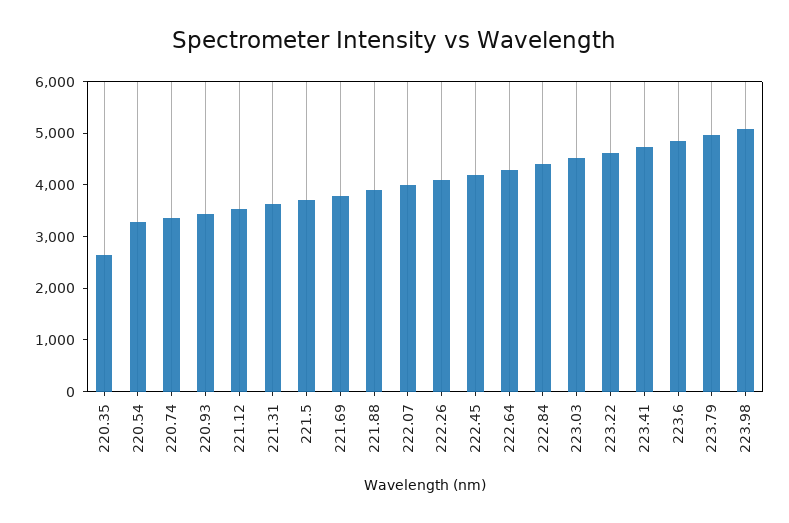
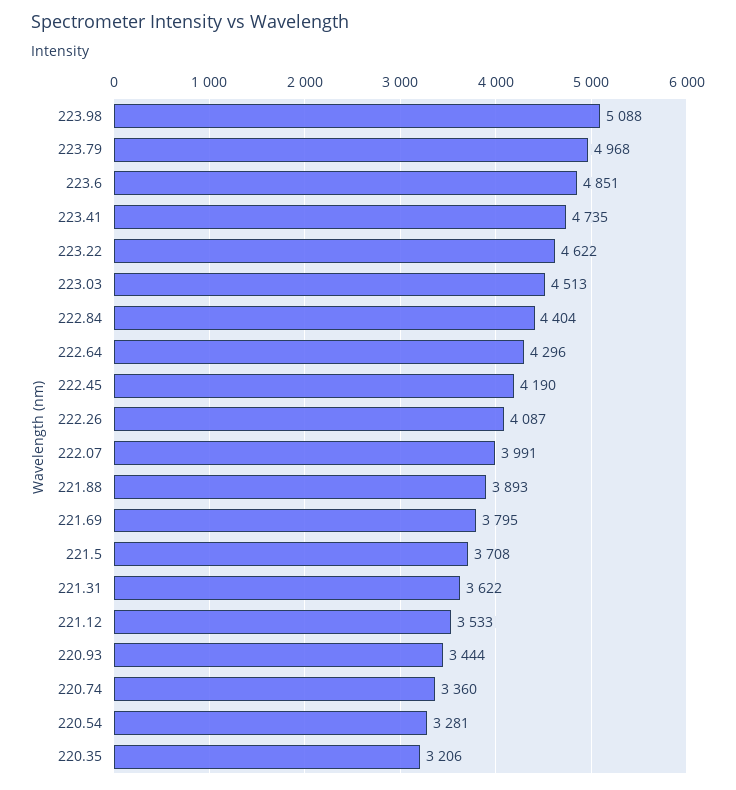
  {
-   "220.35": 2600,
+   "220.35": 3206,
    "220.54": 3281,
    "220.74": 3360,
    "220.93": 3444,
    "221.12": 3533,
    "221.31": 3622,
    "221.5": 3708,
    "221.69": 3795,
    "221.88": 3893,
    "222.07": 3991,
    "222.26": 4087,
    "222.45": 4190,
    "222.64": 4296,
    "222.84": 4404,
    "223.03": 4513,
    "223.22": 4622,
    "223.41": 4735,
    "223.6": 4851,
    "223.79": 4968,
    "223.98": 5088
  }

